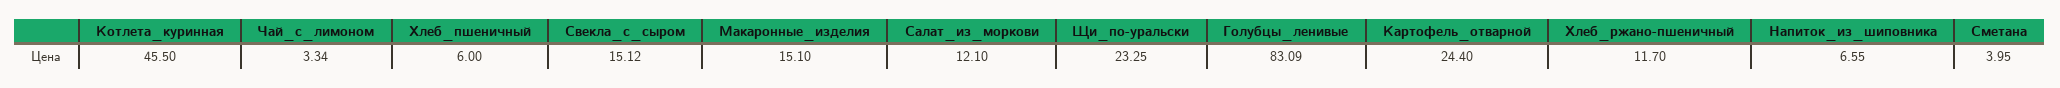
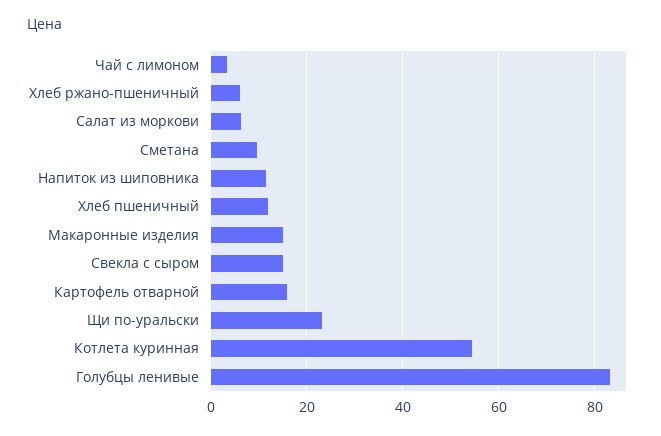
  {
-   "Котлета_куринная": 45.5,
+   "Котлета_куринная": 54,
    "Чай_с_лимоном": 3.34,
-   "Хлеб_пшеничный": 6,
+   "Хлеб_пшеничный": 12,
    "Свекла_с_сыром": 15.12,
    "Макаронные_изделия": 15.1,
-   "Салат_из_моркови": 12.1,
+   "Салат_из_моркови": 6,
    "Щи_по-уральски": 23.25,
    "Голубцы_ленивые": 83.09,
-   "Картофель_отварной": 24.4,
+   "Картофель_отварной": 16,
-   "Хлеб_ржано-пшеничный": 11.7,
+   "Хлеб_ржано-пшеничный": 6,
-   "Напиток_из_шиповника": 6.55,
+   "Напиток_из_шиповника": 12,
-   "Сметана": 3.95
+   "Сметана": 10
  }

